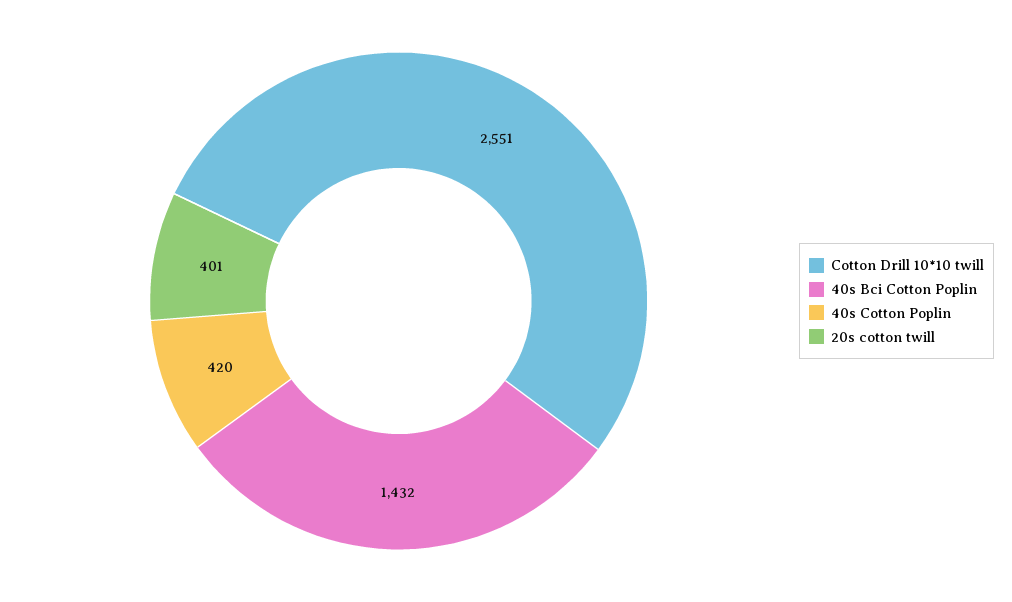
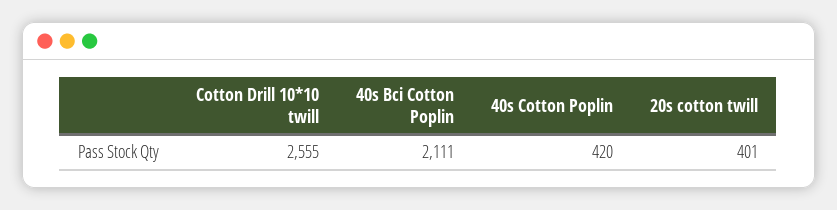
  {
-   "Cotton Drill 10*10 twill": 2551,
+   "Cotton Drill 10*10 twill": 2555,
-   "40s Bci Cotton Poplin": 1432,
+   "40s Bci Cotton Poplin": 2111,
    "40s Cotton Poplin": 420,
    "20s cotton twill": 401
  }

